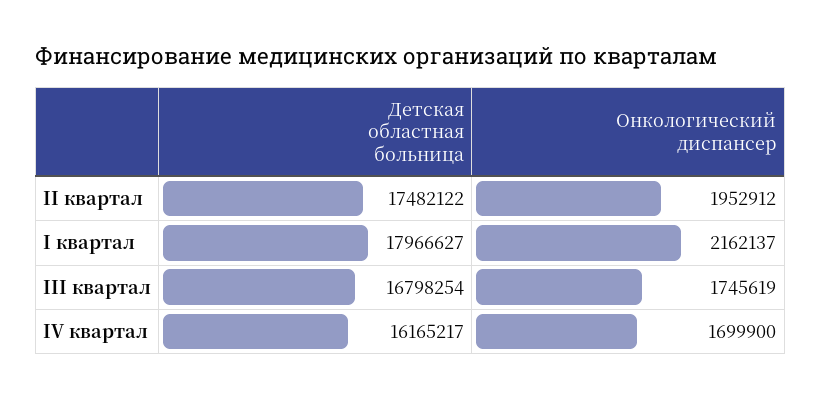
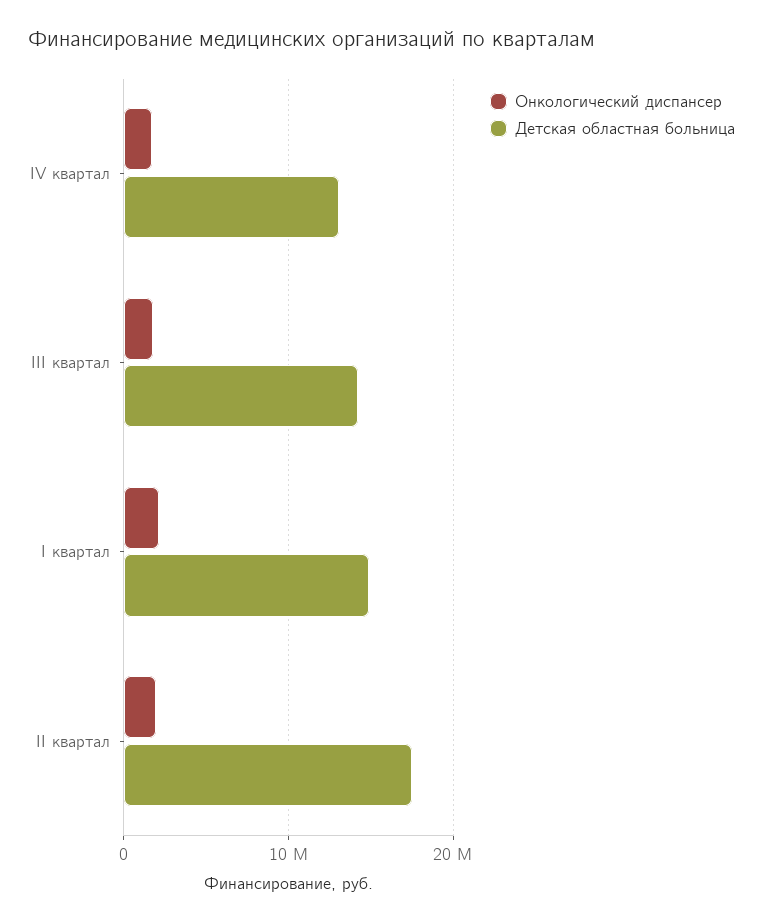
  {
    "Детская областная больница": {
      "II квартал": 17482122,
-     "I квартал": 17966627,
+     "I квартал": 15000000,
-     "III квартал": 16798254,
+     "III квартал": 14000000,
-     "IV квартал": 16165217
+     "IV квартал": 13000000
    },
    "Онкологический диспансер": {
      "II квартал": 1952912,
      "I квартал": 2162137,
      "III квартал": 1745619,
      "IV квартал": 1699900
    }
  }

